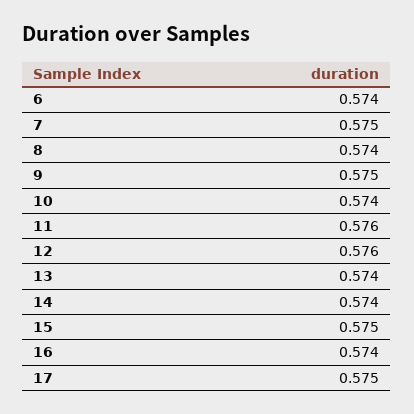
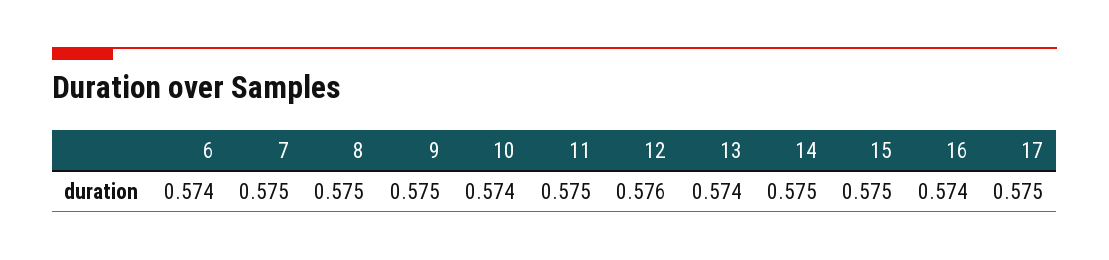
  {
    "6": 0.574,
    "7": 0.575,
-   "8": 0.574,
+   "8": 0.575,
    "9": 0.575,
    "10": 0.574,
-   "11": 0.576,
+   "11": 0.575,
    "12": 0.576,
    "13": 0.574,
-   "14": 0.574,
+   "14": 0.575,
    "15": 0.575,
    "16": 0.574,
    "17": 0.575
  }

